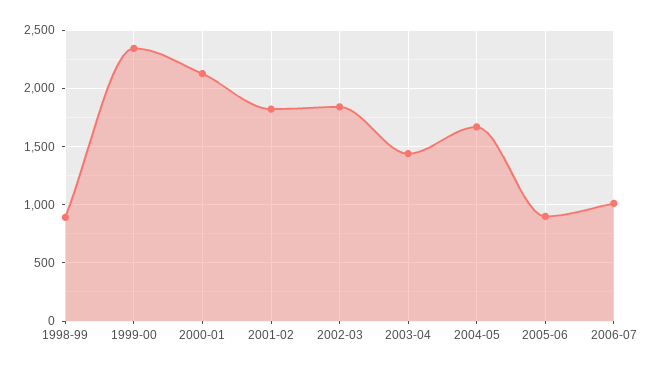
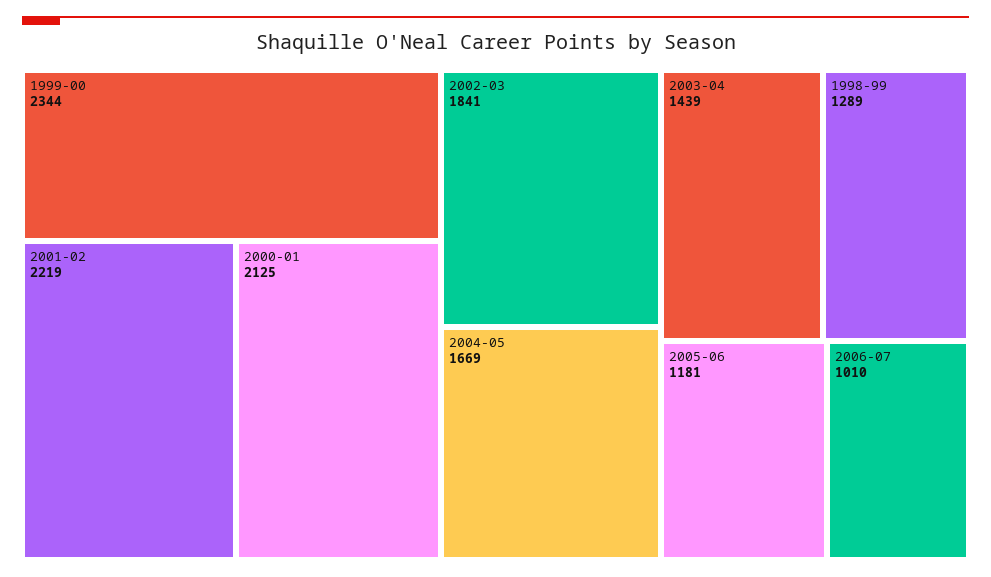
  {
-   "1998-99": 900,
+   "1998-99": 1289,
    "1999-00": 2344,
    "2000-01": 2125,
-   "2001-02": 1800,
+   "2001-02": 2219,
    "2002-03": 1841,
    "2003-04": 1439,
    "2004-05": 1669,
-   "2005-06": 900,
+   "2005-06": 1181,
    "2006-07": 1010
  }

